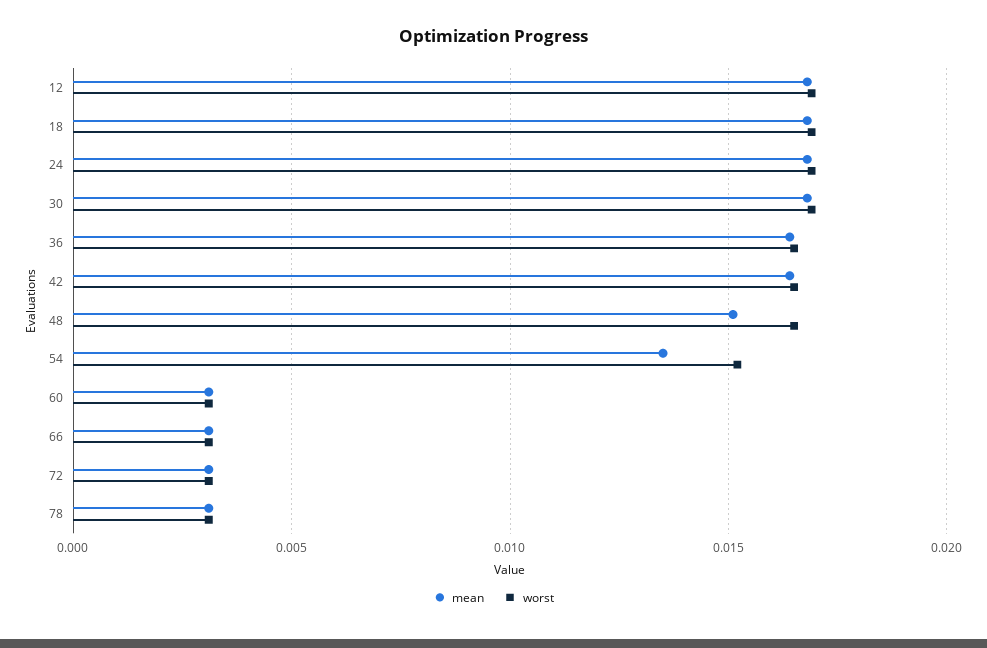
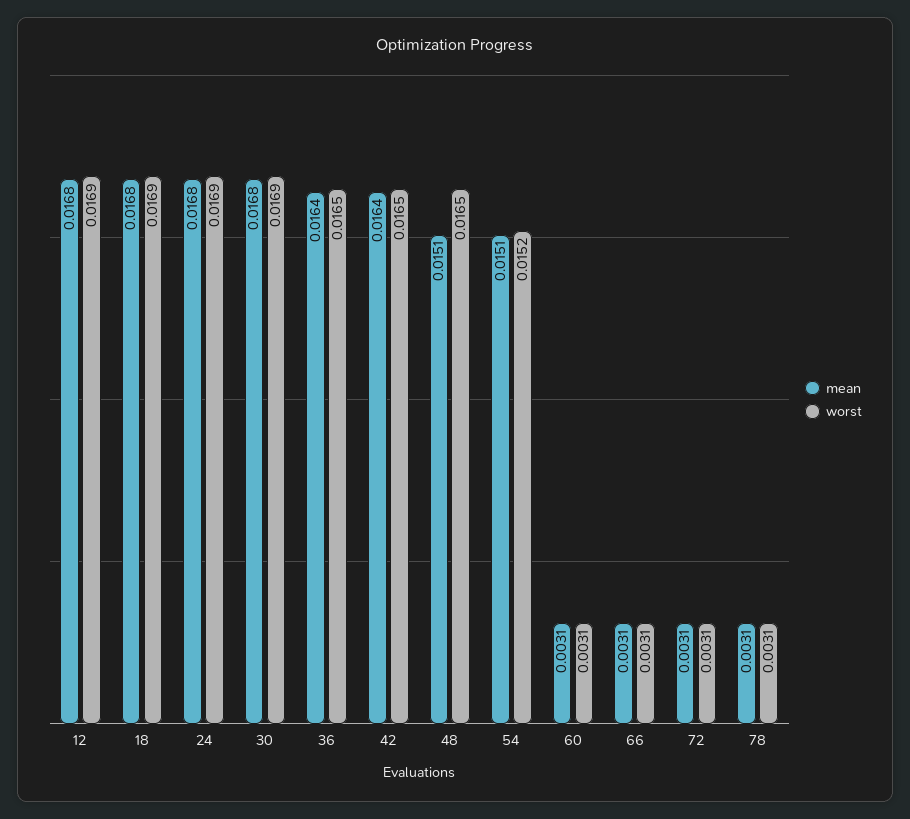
  {
    "mean": {
      "12": 0.0168,
      "18": 0.0168,
      "24": 0.0168,
      "30": 0.0168,
      "36": 0.0164,
      "42": 0.0164,
      "48": 0.0151,
-     "54": 0.0135,
+     "54": 0.0151,
      "60": 0.0031,
      "66": 0.0031,
      "72": 0.0031,
      "78": 0.0031
    },
    "worst": {
      "12": 0.0169,
      "18": 0.0169,
      "24": 0.0169,
      "30": 0.0169,
      "36": 0.0165,
      "42": 0.0165,
      "48": 0.0165,
      "54": 0.0152,
      "60": 0.0031,
      "66": 0.0031,
      "72": 0.0031,
      "78": 0.0031
    }
  }

